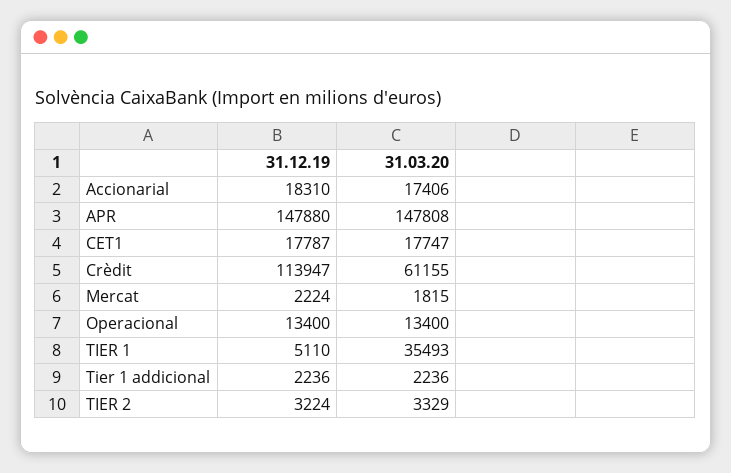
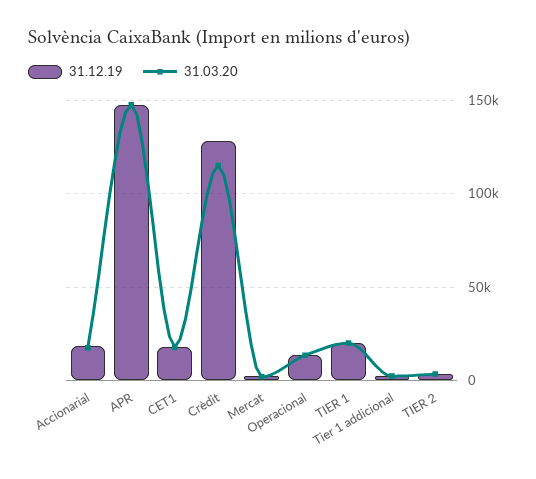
  {
    "31.12.19": {
      "Accionarial": 18310,
      "APR": 147880,
      "CET1": 17787,
-     "Crèdit": 113947,
+     "Crèdit": 130000,
      "Mercat": 2224,
      "Operacional": 13400,
-     "TIER 1": 5110,
+     "TIER 1": 20000,
      "Tier 1 addicional": 2236,
      "TIER 2": 3224
    },
    "31.03.20": {
      "Accionarial": 17406,
      "APR": 147808,
      "CET1": 17747,
-     "Crèdit": 61155,
+     "Crèdit": 115000,
      "Mercat": 1815,
      "Operacional": 13400,
-     "TIER 1": 35493,
+     "TIER 1": 20000,
      "Tier 1 addicional": 2236,
      "TIER 2": 3329
    }
  }

